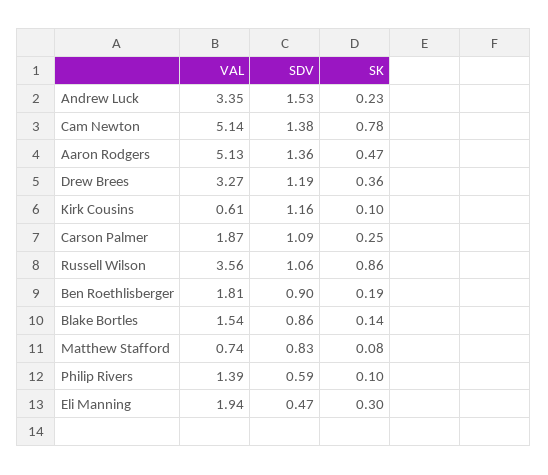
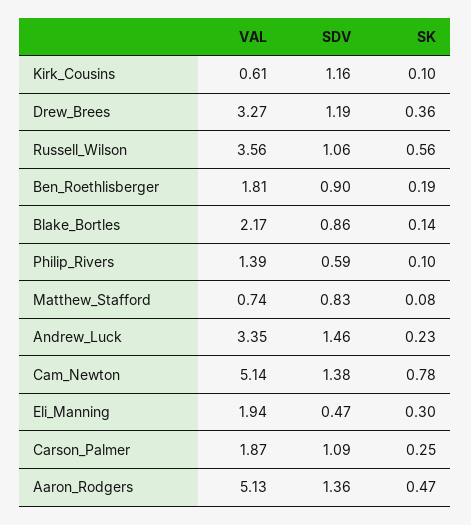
  {
    "VAL": {
      "Andrew Luck": 3.35,
      "Cam Newton": 5.14,
      "Aaron Rodgers": 5.13,
      "Drew Brees": 3.27,
      "Kirk Cousins": 0.61,
      "Carson Palmer": 1.87,
      "Russell Wilson": 3.56,
      "Ben Roethlisberger": 1.81,
-     "Blake Bortles": 1.54,
+     "Blake Bortles": 2.17,
      "Matthew Stafford": 0.74,
      "Philip Rivers": 1.39,
      "Eli Manning": 1.94
    },
    "SDV": {
-     "Andrew Luck": 1.53,
+     "Andrew Luck": 1.46,
      "Cam Newton": 1.38,
      "Aaron Rodgers": 1.36,
      "Drew Brees": 1.19,
      "Kirk Cousins": 1.16,
      "Carson Palmer": 1.09,
      "Russell Wilson": 1.06,
      "Ben Roethlisberger": 0.9,
      "Blake Bortles": 0.86,
      "Matthew Stafford": 0.83,
      "Philip Rivers": 0.59,
      "Eli Manning": 0.47
    },
    "SK": {
      "Andrew Luck": 0.23,
      "Cam Newton": 0.78,
      "Aaron Rodgers": 0.47,
      "Drew Brees": 0.36,
      "Kirk Cousins": 0.1,
      "Carson Palmer": 0.25,
-     "Russell Wilson": 0.86,
+     "Russell Wilson": 0.56,
      "Ben Roethlisberger": 0.19,
      "Blake Bortles": 0.14,
      "Matthew Stafford": 0.08,
      "Philip Rivers": 0.1,
      "Eli Manning": 0.3
    }
  }

